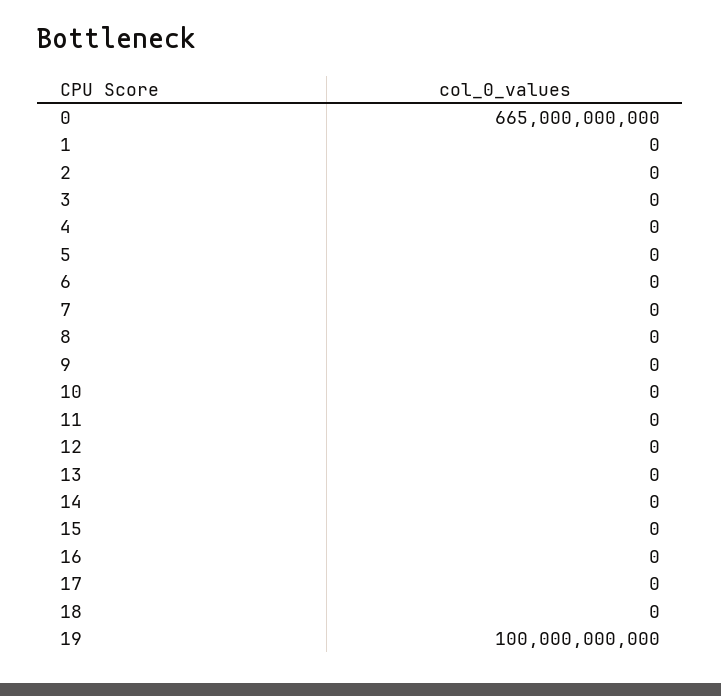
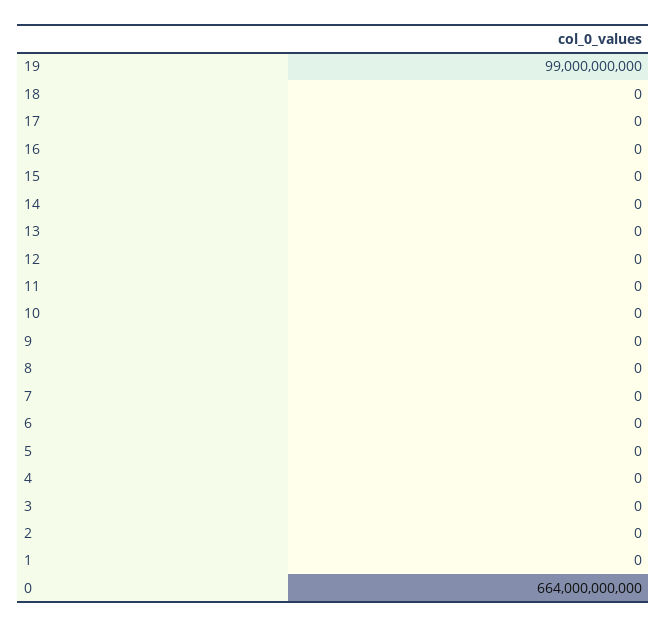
  {
-   "0": 665000000000,
+   "0": 664000000000,
    "1": 0,
    "2": 0,
    "3": 0,
    "4": 0,
    "5": 0,
    "6": 0,
    "7": 0,
    "8": 0,
    "9": 0,
    "10": 0,
    "11": 0,
    "12": 0,
    "13": 0,
    "14": 0,
    "15": 0,
    "16": 0,
    "17": 0,
    "18": 0,
-   "19": 100000000000
+   "19": 99000000000
  }

